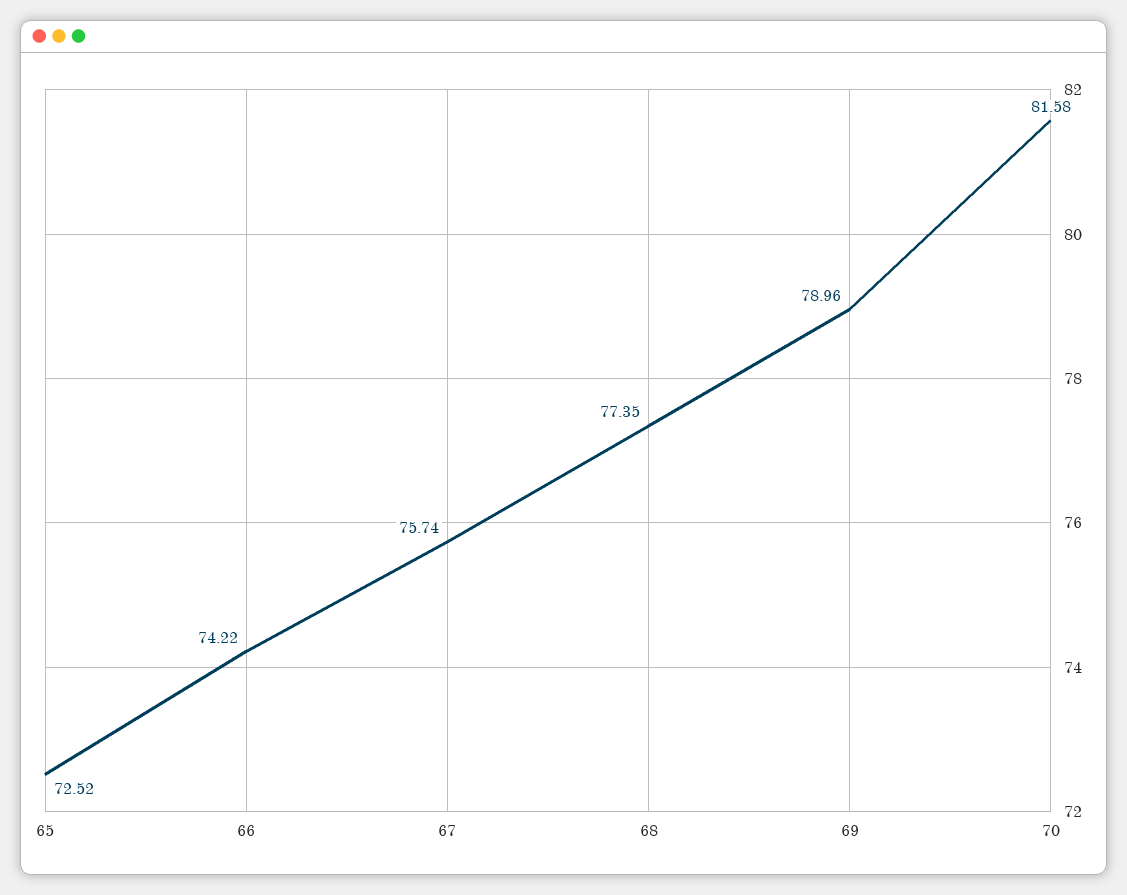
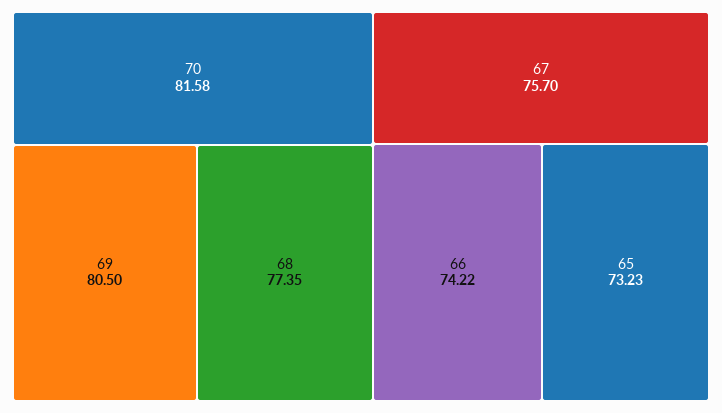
  {
-   "65": 72.52,
+   "65": 73.23,
    "66": 74.22,
-   "67": 75.74,
+   "67": 75.7,
    "68": 77.35,
-   "69": 78.96,
+   "69": 80.5,
    "70": 81.58
  }

